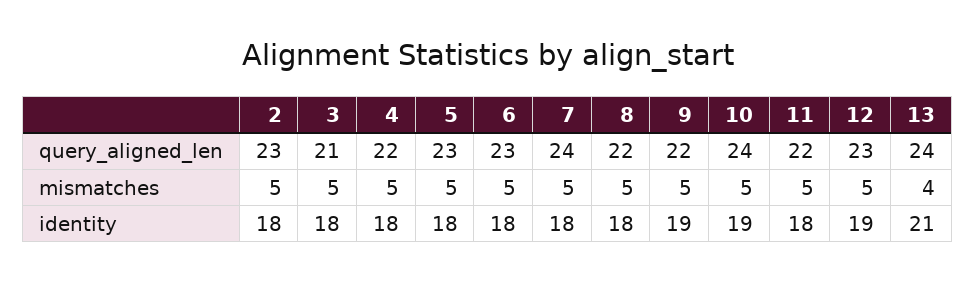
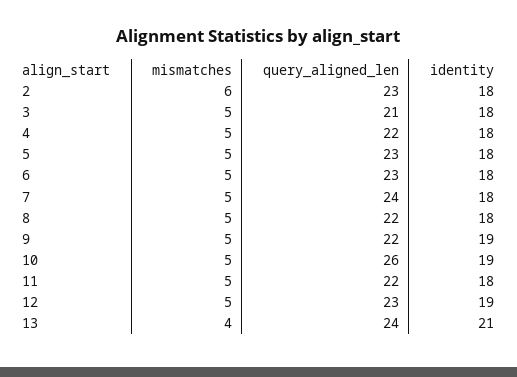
  {
    "2": {
      "query_aligned_len": 23,
-     "mismatches": 5,
+     "mismatches": 6,
      "identity": 18
    },
    "3": {
      "query_aligned_len": 21,
      "mismatches": 5,
      "identity": 18
    },
    "4": {
      "query_aligned_len": 22,
      "mismatches": 5,
      "identity": 18
    },
    "5": {
      "query_aligned_len": 23,
      "mismatches": 5,
      "identity": 18
    },
    "6": {
      "query_aligned_len": 23,
      "mismatches": 5,
      "identity": 18
    },
    "7": {
      "query_aligned_len": 24,
      "mismatches": 5,
      "identity": 18
    },
    "8": {
      "query_aligned_len": 22,
      "mismatches": 5,
      "identity": 18
    },
    "9": {
      "query_aligned_len": 22,
      "mismatches": 5,
      "identity": 19
    },
    "10": {
-     "query_aligned_len": 24,
+     "query_aligned_len": 26,
      "mismatches": 5,
      "identity": 19
    },
    "11": {
      "query_aligned_len": 22,
      "mismatches": 5,
      "identity": 18
    },
    "12": {
      "query_aligned_len": 23,
      "mismatches": 5,
      "identity": 19
    },
    "13": {
      "query_aligned_len": 24,
      "mismatches": 4,
      "identity": 21
    }
  }

